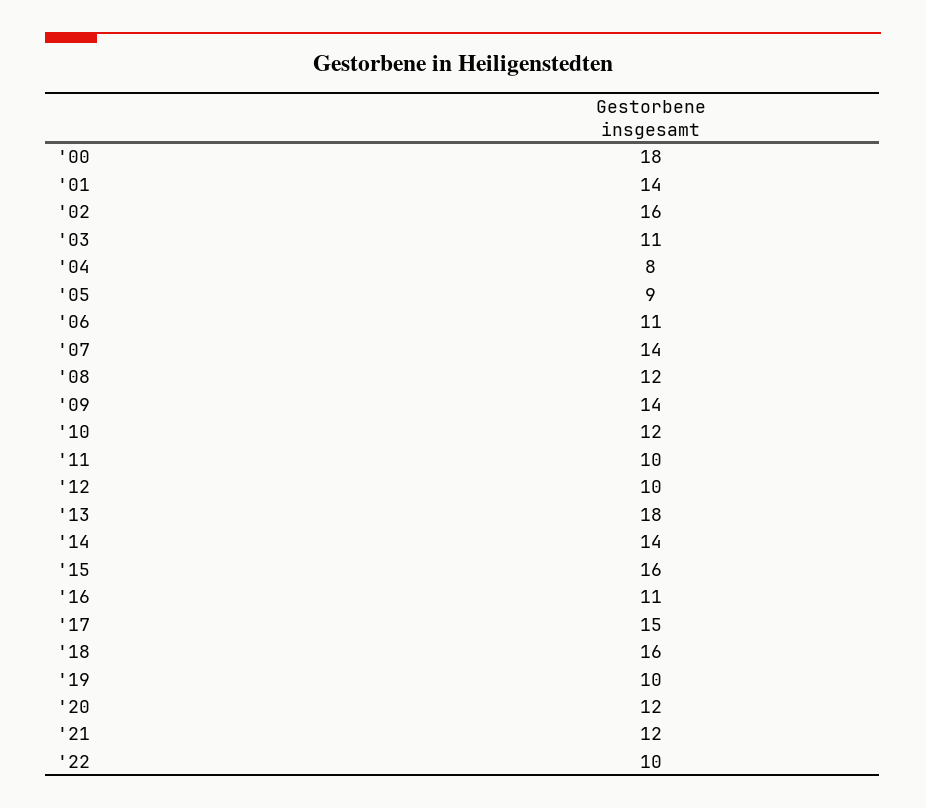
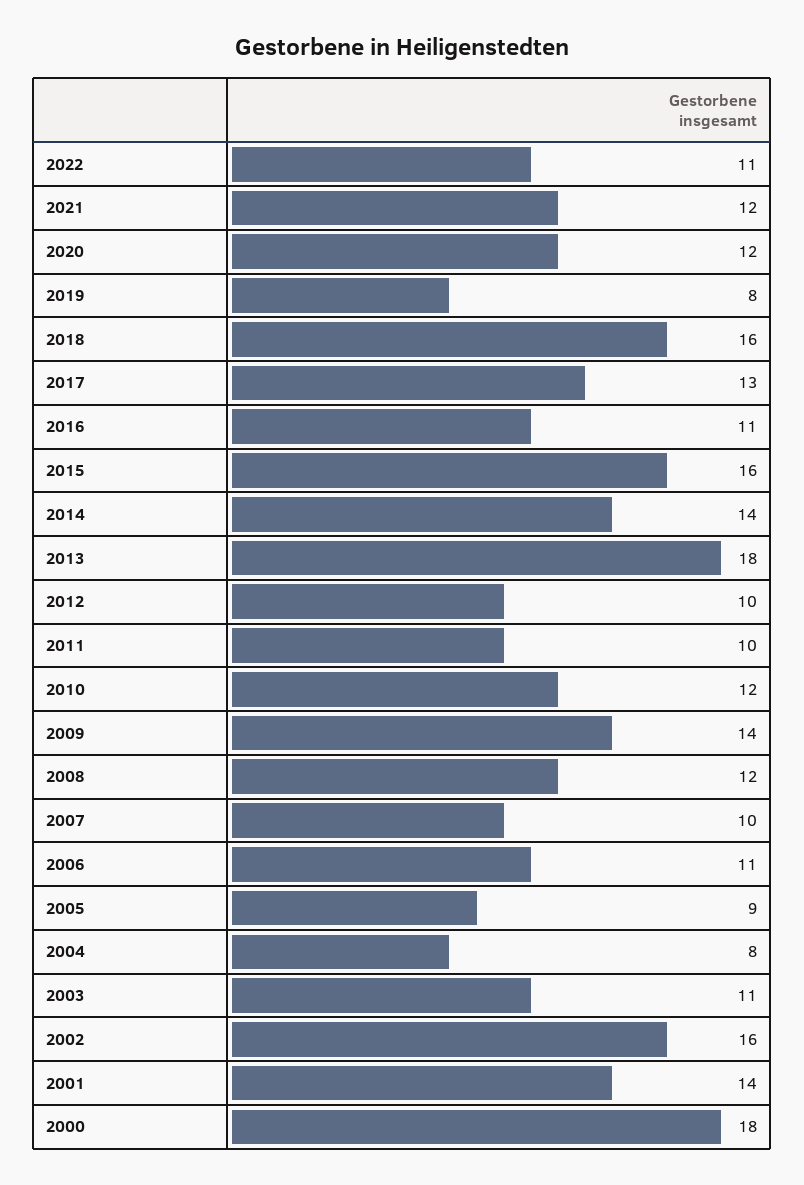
  {
    "'00": 18,
    "'01": 14,
    "'02": 16,
    "'03": 11,
    "'04": 8,
    "'05": 9,
    "'06": 11,
-   "'07": 14,
+   "'07": 10,
    "'08": 12,
    "'09": 14,
    "'10": 12,
    "'11": 10,
    "'12": 10,
    "'13": 18,
    "'14": 14,
    "'15": 16,
    "'16": 11,
-   "'17": 15,
+   "'17": 13,
    "'18": 16,
-   "'19": 10,
+   "'19": 8,
    "'20": 12,
    "'21": 12,
-   "'22": 10
+   "'22": 11
  }

